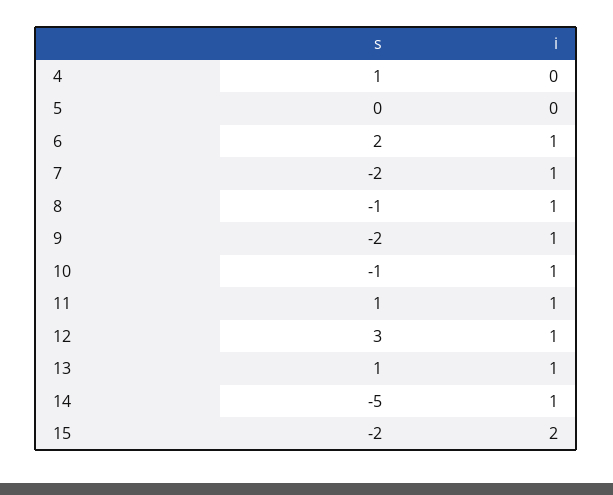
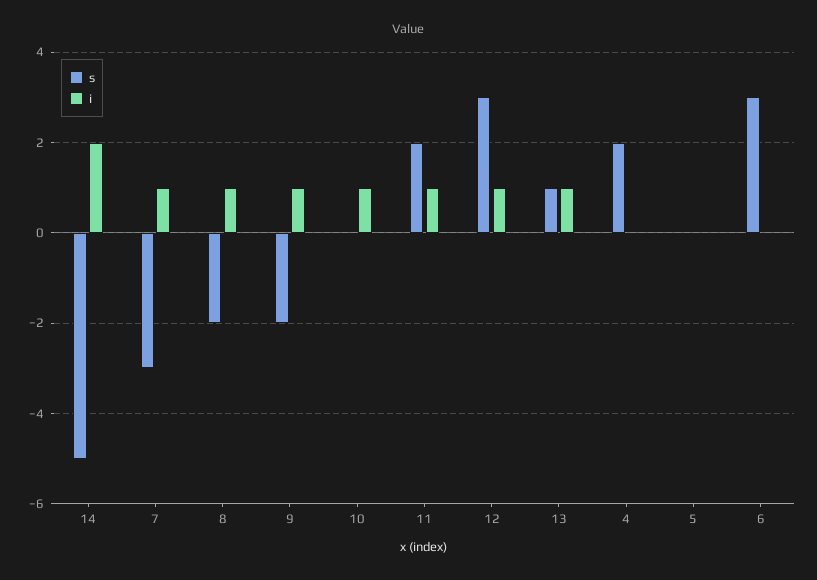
  {
    "s": {
-     "4": 1,
+     "4": 2,
      "5": 0,
-     "6": 2,
+     "6": 3,
-     "7": -2,
+     "7": -3,
-     "8": -1,
+     "8": -2,
      "9": -2,
-     "10": -1,
+     "10": 0,
-     "11": 1,
+     "11": 2,
      "12": 3,
      "13": 1,
-     "14": -5,
+     "14": -5
-     "15": -2
    },
    "i": {
      "4": 0,
      "5": 0,
-     "6": 1,
+     "6": 0,
      "7": 1,
      "8": 1,
      "9": 1,
      "10": 1,
      "11": 1,
      "12": 1,
      "13": 1,
-     "14": 1,
+     "14": 2
-     "15": 2
    }
  }

